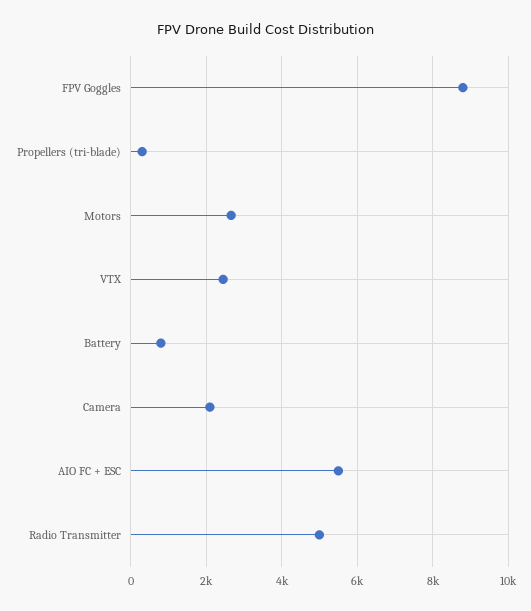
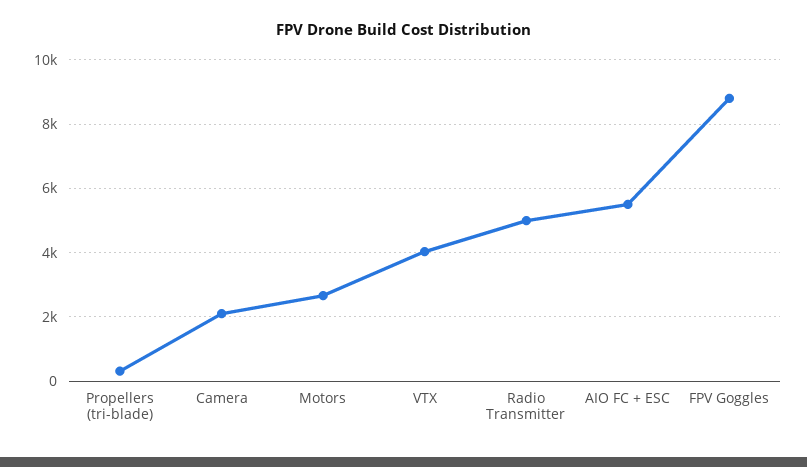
  {
    "FPV Goggles": 8800,
    "Propellers (tri-blade)": 400,
    "Motors": 2600,
-   "VTX": 2400,
+   "VTX": 4000,
-   "Battery": 800,
    "Camera": 2200,
    "AIO FC + ESC": 5600,
    "Radio Transmitter": 5000
  }

